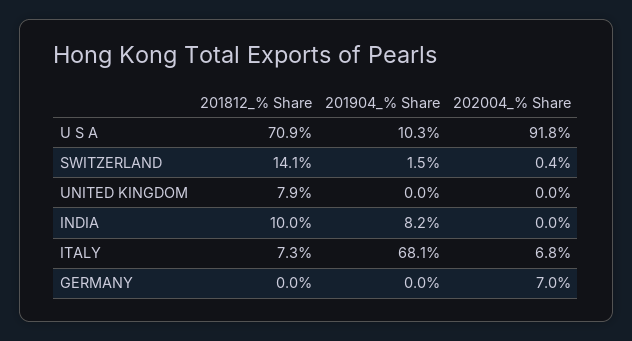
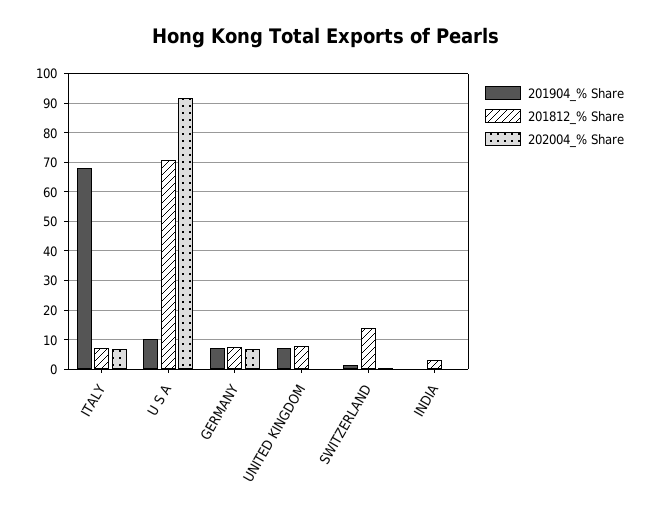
  {
    "201812_% Share": {
      "U S A": 70.9,
      "SWITZERLAND": 14.1,
      "UNITED KINGDOM": 7.9,
-     "INDIA": 10,
+     "INDIA": 2.5,
      "ITALY": 7.3,
-     "GERMANY": 0
+     "GERMANY": 7.5
    },
    "201904_% Share": {
      "U S A": 10.3,
      "SWITZERLAND": 1.5,
-     "UNITED KINGDOM": 0,
+     "UNITED KINGDOM": 7.5,
-     "INDIA": 8.2,
+     "INDIA": 0,
      "ITALY": 68.1,
-     "GERMANY": 0
+     "GERMANY": 7.5
    },
    "202004_% Share": {
      "U S A": 91.8,
      "SWITZERLAND": 0.4,
      "UNITED KINGDOM": 0,
      "INDIA": 0,
      "ITALY": 6.8,
      "GERMANY": 7
    }
  }

